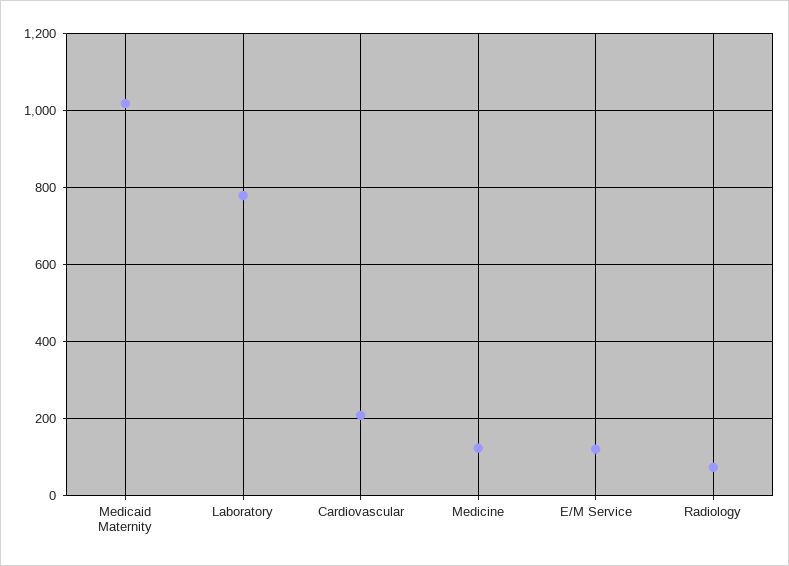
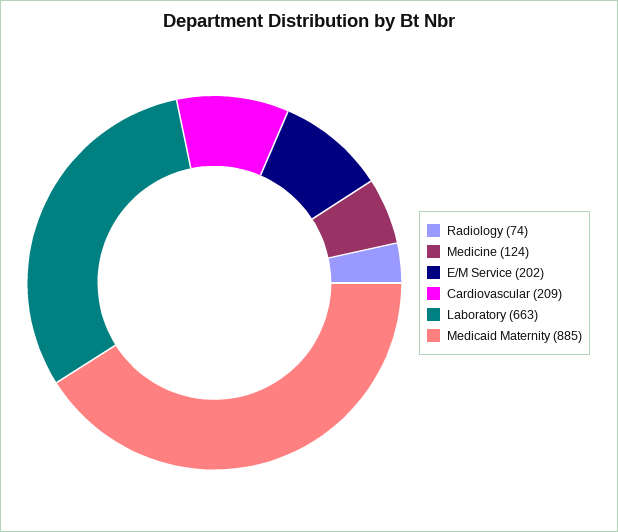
  {
-   "Medicaid Maternity": 1020,
+   "Medicaid Maternity": 885,
-   "Laboratory": 780,
+   "Laboratory": 663,
    "Cardiovascular": 209,
    "Medicine": 124,
-   "E/M Service": 120,
+   "E/M Service": 202,
    "Radiology": 74
  }

